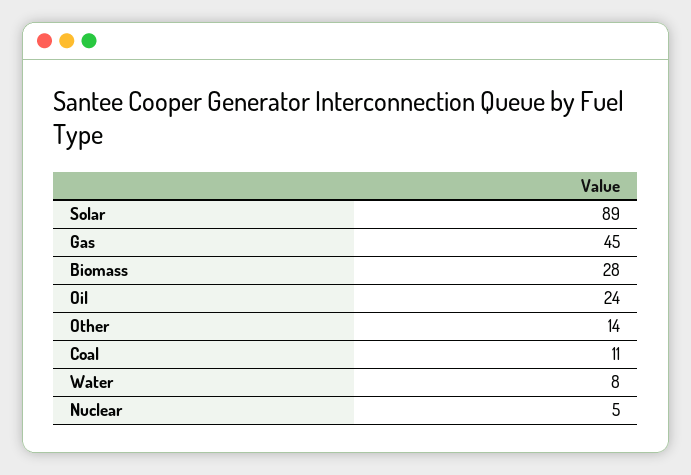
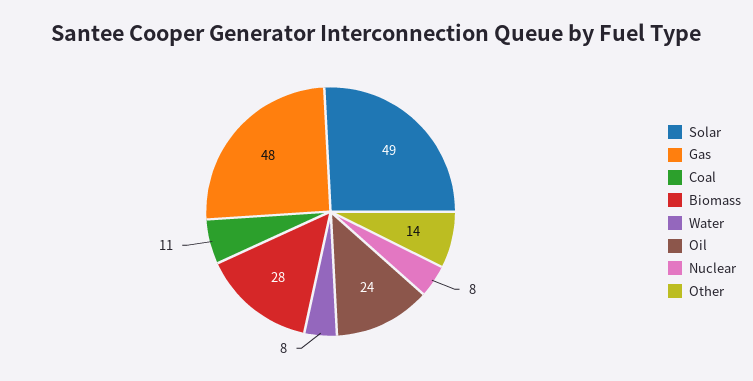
  {
-   "Solar": 89,
+   "Solar": 49,
-   "Gas": 45,
+   "Gas": 48,
    "Biomass": 28,
    "Oil": 24,
    "Other": 14,
    "Coal": 11,
    "Water": 8,
-   "Nuclear": 5
+   "Nuclear": 8
  }

